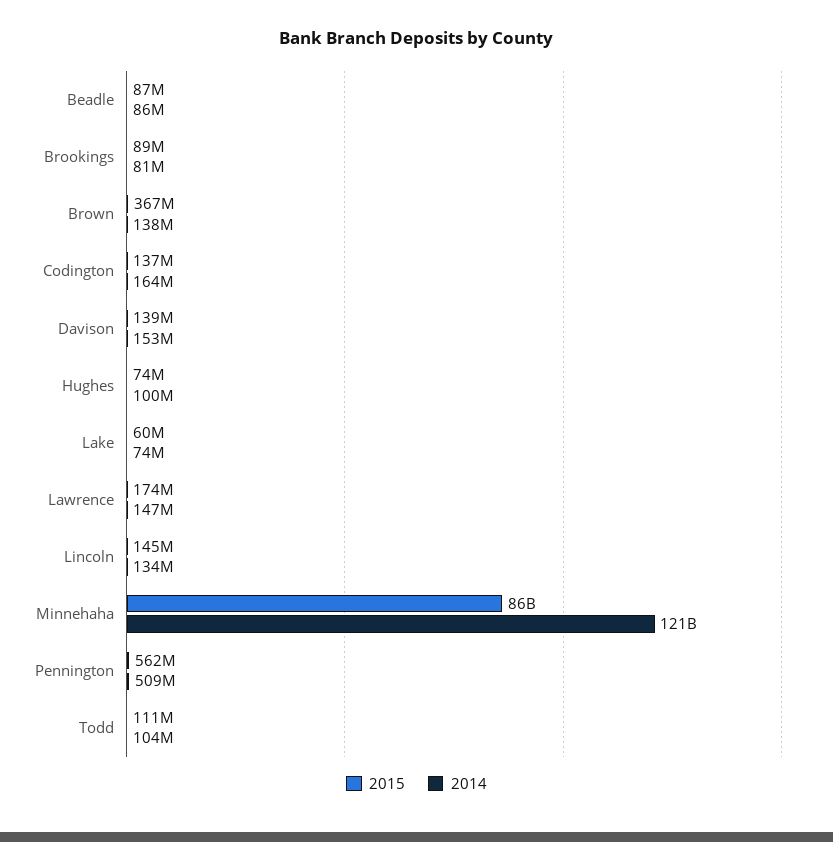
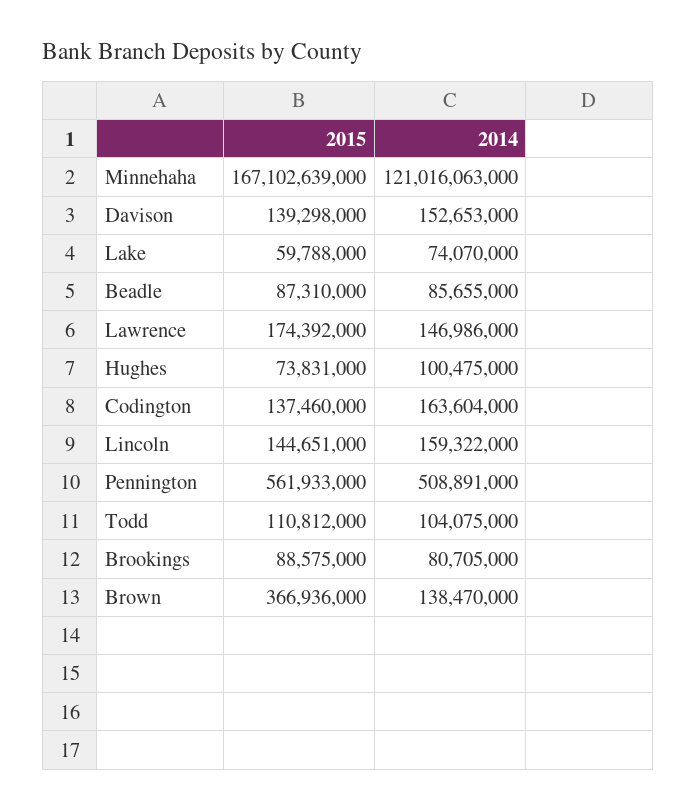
  {
    "2015": {
      "Beadle": 87310000,
      "Brookings": 88575000,
      "Brown": 366936000,
      "Codington": 137460000,
      "Davison": 139298000,
      "Hughes": 73831000,
      "Lake": 59788000,
      "Lawrence": 174392000,
      "Lincoln": 144651000,
-     "Minnehaha": 86000000000,
+     "Minnehaha": 167102639000,
      "Pennington": 561933000,
      "Todd": 110812000
    },
    "2014": {
      "Beadle": 85655000,
      "Brookings": 80705000,
      "Brown": 138470000,
      "Codington": 163604000,
      "Davison": 152653000,
      "Hughes": 100475000,
      "Lake": 74070000,
      "Lawrence": 146986000,
-     "Lincoln": 134000000,
+     "Lincoln": 159322000,
      "Minnehaha": 121016063000,
      "Pennington": 508891000,
      "Todd": 104075000
    }
  }

